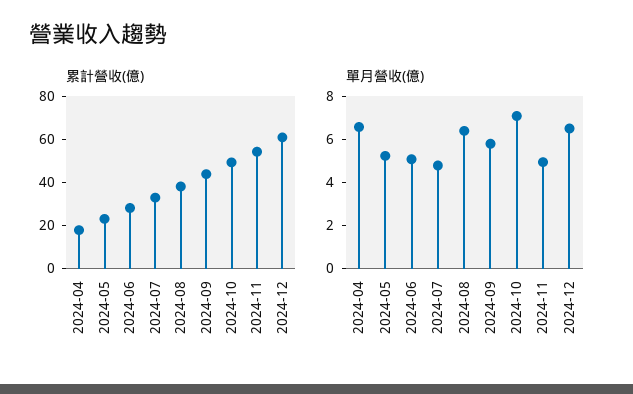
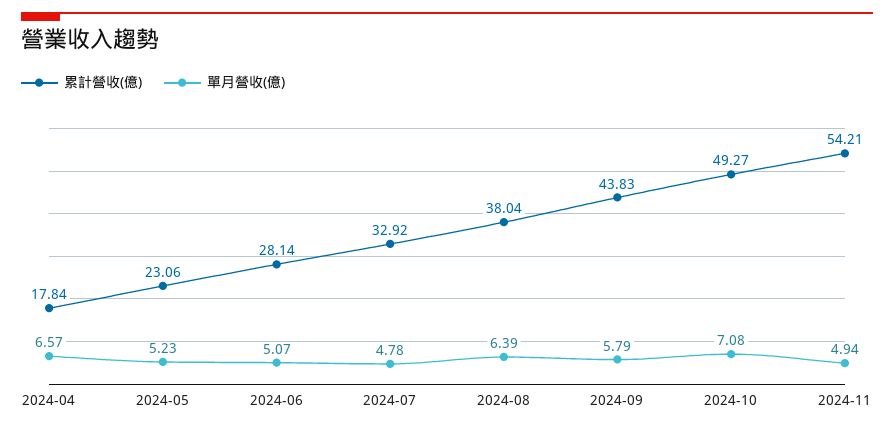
  {
    "累計營收(億)": {
      "2024-04": 17.84,
      "2024-05": 23.06,
      "2024-06": 28.14,
      "2024-07": 32.92,
      "2024-08": 38.04,
      "2024-09": 43.83,
      "2024-10": 49.27,
-     "2024-11": 54.21,
+     "2024-11": 54.21
-     "2024-12": 60
    },
    "單月營收(億)": {
      "2024-04": 6.57,
      "2024-05": 5.23,
      "2024-06": 5.07,
      "2024-07": 4.78,
      "2024-08": 6.39,
      "2024-09": 5.79,
      "2024-10": 7.08,
-     "2024-11": 4.94,
+     "2024-11": 4.94
-     "2024-12": 6.5
    }
  }

